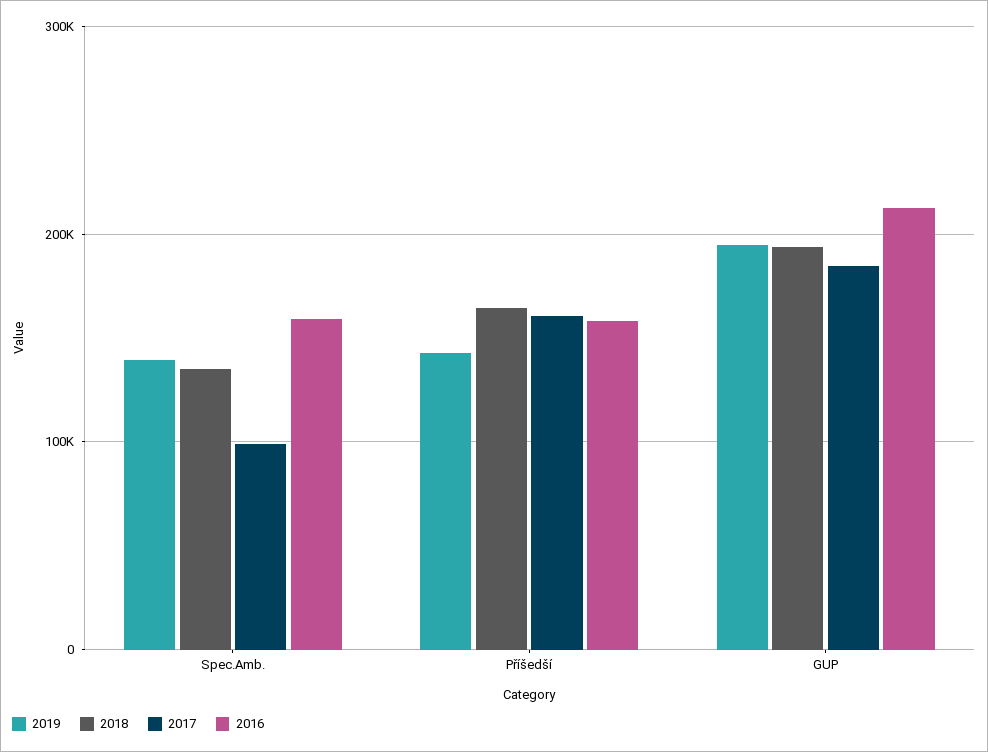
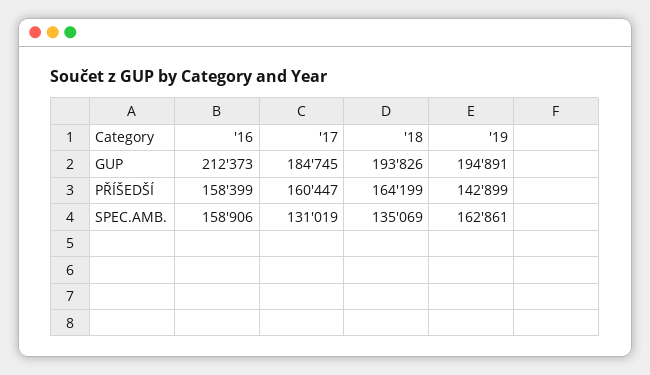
  {
    "2019": {
-     "Spec.Amb.": 140000,
+     "Spec.Amb.": 162861,
      "Příšedší": 142899,
      "GUP": 194891
    },
    "2018": {
      "Spec.Amb.": 135069,
      "Příšedší": 164199,
      "GUP": 193826
    },
    "2017": {
-     "Spec.Amb.": 100000,
+     "Spec.Amb.": 131019,
      "Příšedší": 160447,
      "GUP": 184745
    },
    "2016": {
      "Spec.Amb.": 158906,
      "Příšedší": 158399,
      "GUP": 212373
    }
  }

